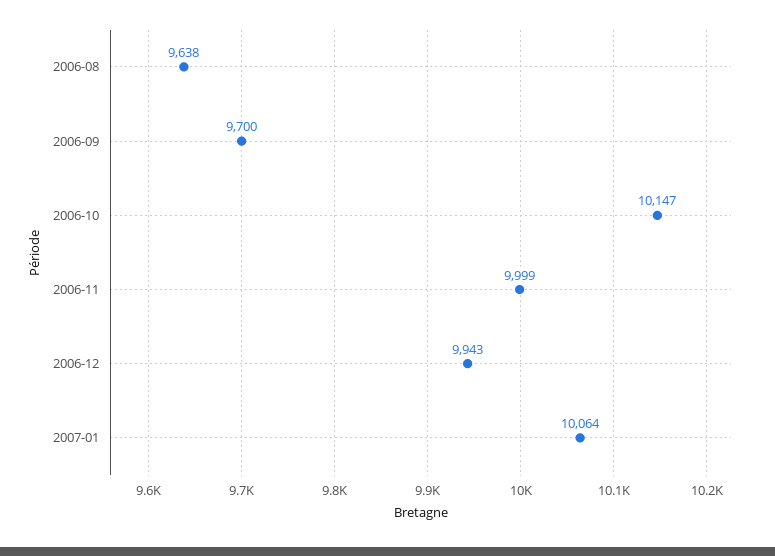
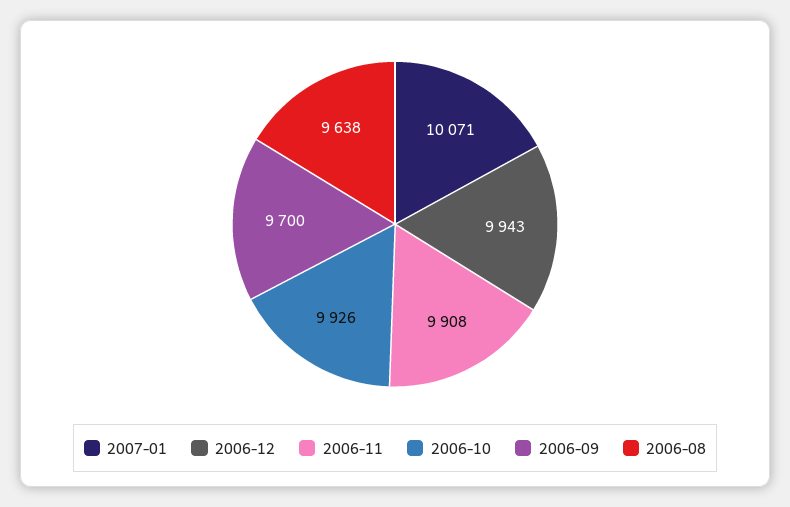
  {
    "2006-08": 9638,
    "2006-09": 9700,
-   "2006-10": 10147,
+   "2006-10": 9926,
-   "2006-11": 9999,
+   "2006-11": 9908,
    "2006-12": 9943,
-   "2007-01": 10064
+   "2007-01": 10071
  }

